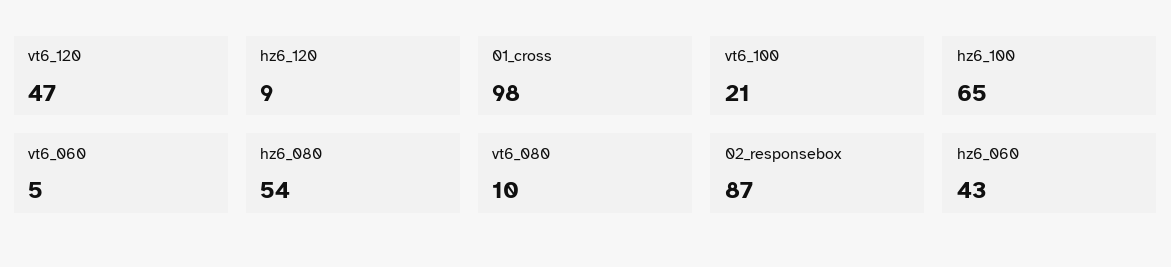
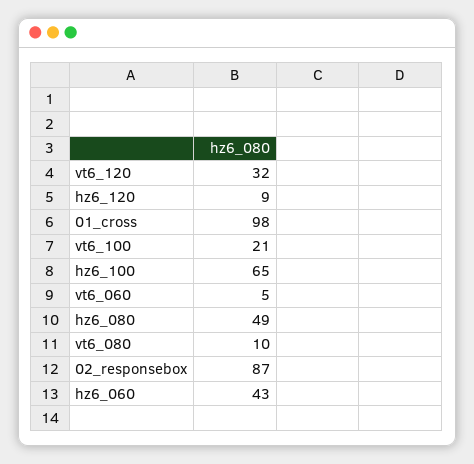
  {
-   "vt6_120": 47,
+   "vt6_120": 32,
    "hz6_120": 9,
    "01_cross": 98,
    "vt6_100": 21,
    "hz6_100": 65,
    "vt6_060": 5,
-   "hz6_080": 54,
+   "hz6_080": 49,
    "vt6_080": 10,
    "02_responsebox": 87,
    "hz6_060": 43
  }

